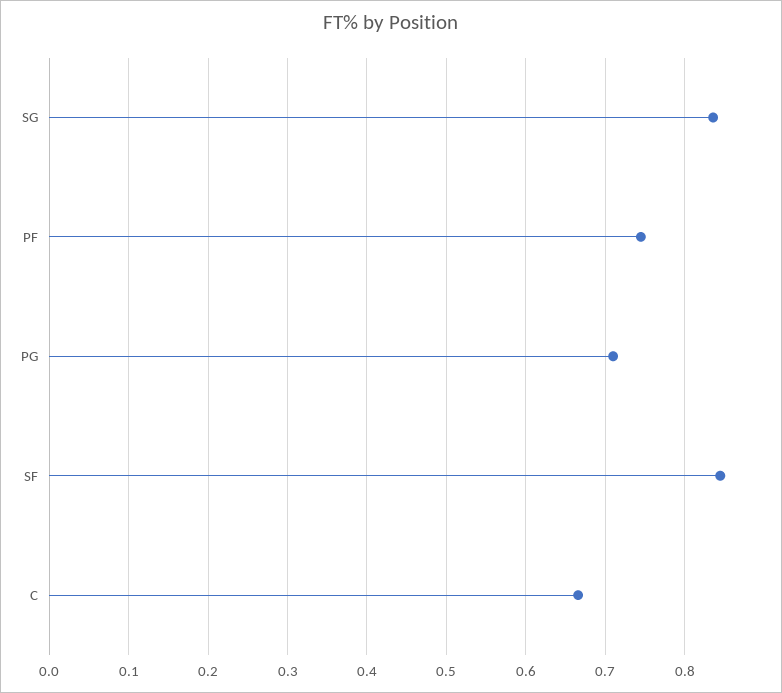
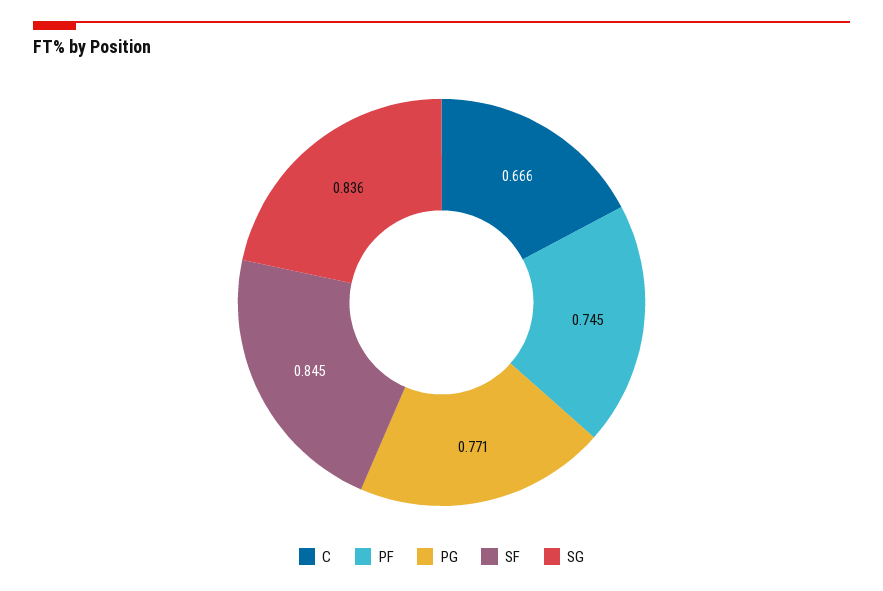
  {
    "SG": 0.836,
    "PF": 0.745,
-   "PG": 0.71,
+   "PG": 0.771,
    "SF": 0.845,
    "C": 0.666
  }

